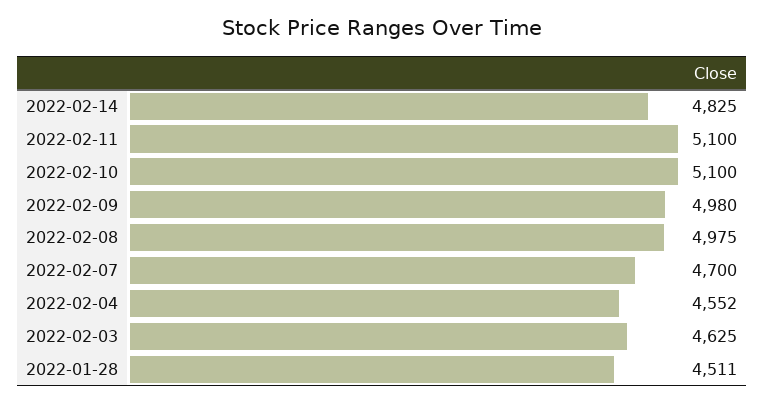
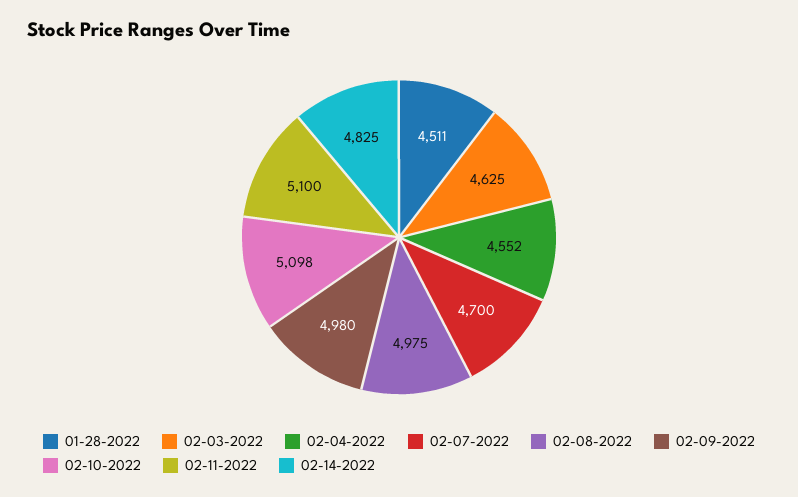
  {
    "2022-02-14": 4825,
    "2022-02-11": 5100,
-   "2022-02-10": 5100,
+   "2022-02-10": 5098,
    "2022-02-09": 4980,
    "2022-02-08": 4975,
    "2022-02-07": 4700,
    "2022-02-04": 4552,
    "2022-02-03": 4625,
    "2022-01-28": 4511
  }

